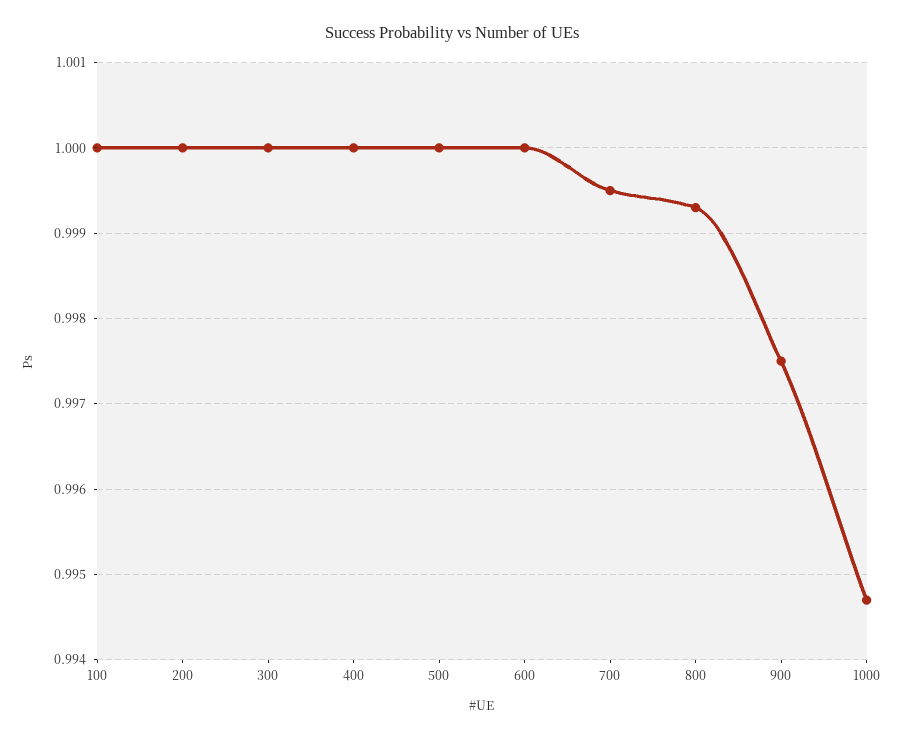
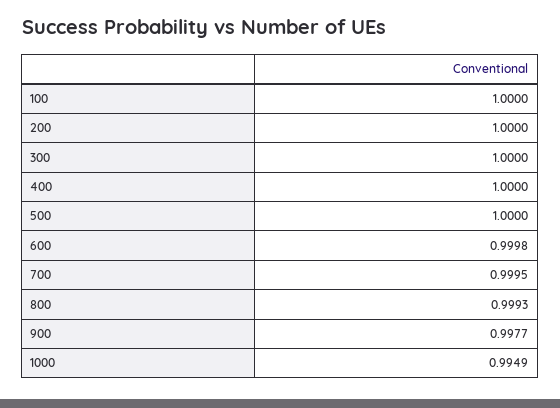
  {
    "100": 1,
    "200": 1,
    "300": 1,
    "400": 1,
    "500": 1,
-   "600": 1,
+   "600": 0.9998,
    "700": 0.9995,
    "800": 0.9993,
-   "900": 0.9975,
+   "900": 0.9977,
-   "1000": 0.9947
+   "1000": 0.9949
  }

